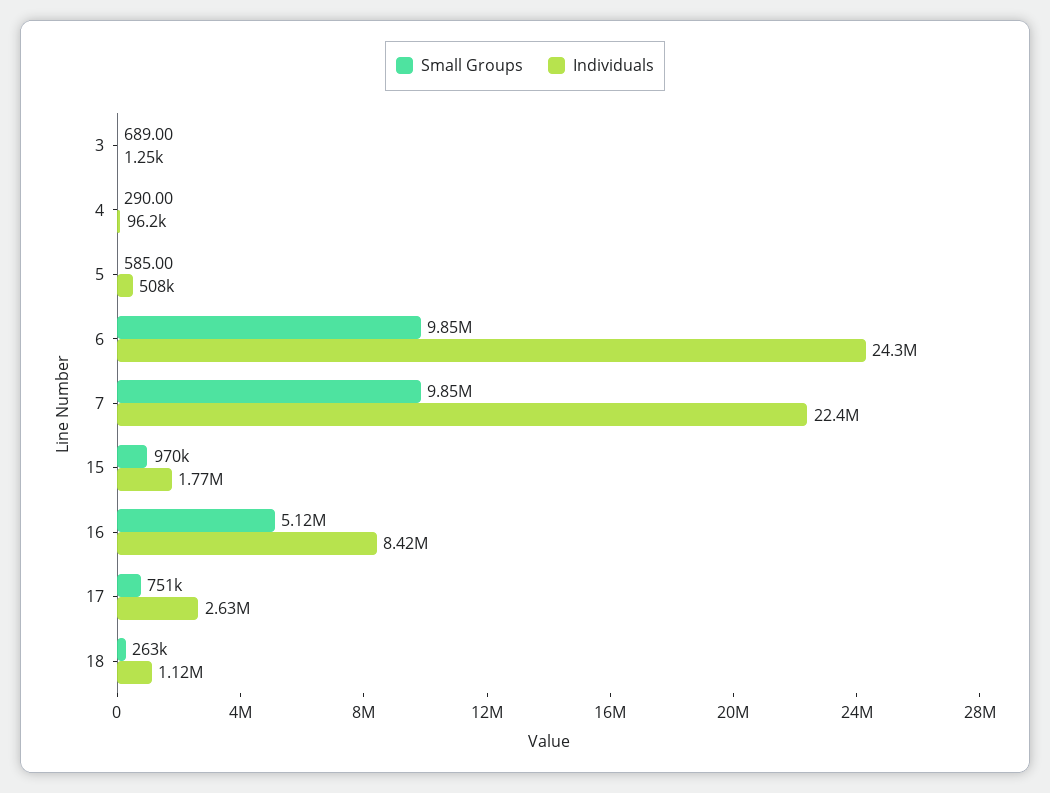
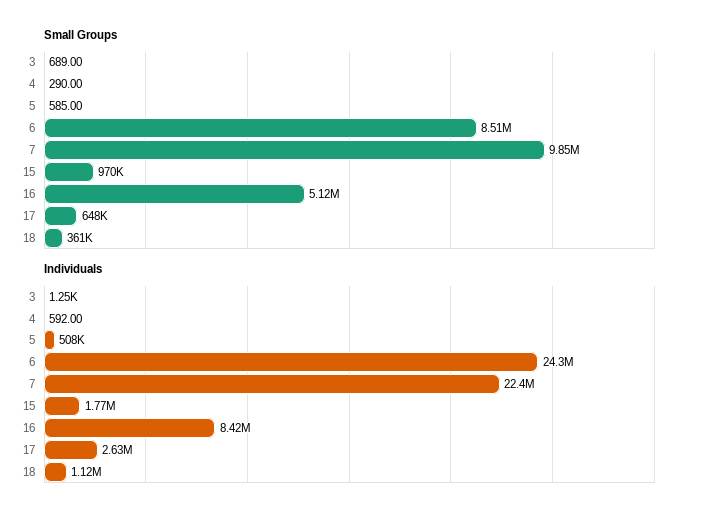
  {
    "Small Groups": {
      "3": 689,
      "4": 290,
      "5": 585,
-     "6": 9850000,
+     "6": 8510000,
      "7": 9850000,
      "15": 970000,
      "16": 5120000,
-     "17": 751000,
+     "17": 648000,
-     "18": 263000
+     "18": 361000
    },
    "Individuals": {
      "3": 1250,
-     "4": 96200,
+     "4": 592,
      "5": 508000,
      "6": 24300000,
      "7": 22400000,
      "15": 1770000,
      "16": 8420000,
      "17": 2630000,
      "18": 1120000
    }
  }

